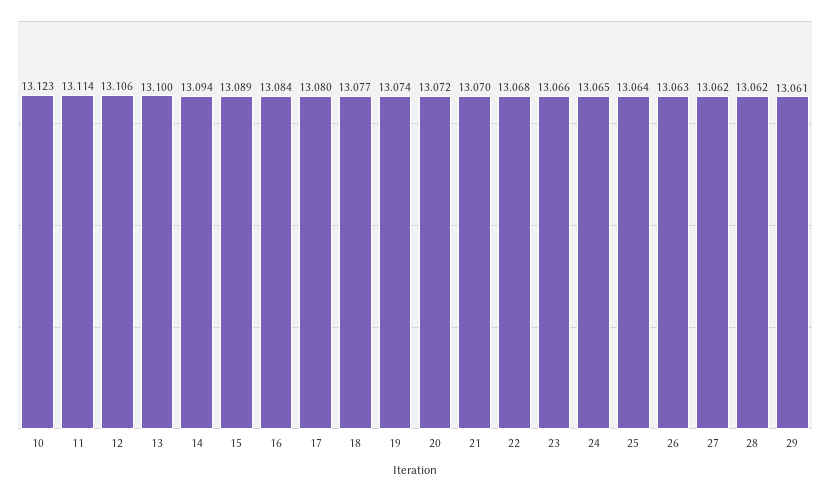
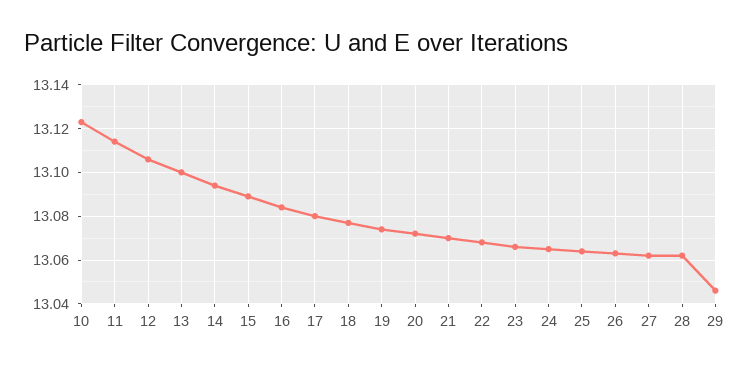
  {
    "10": 13.123,
    "11": 13.114,
    "12": 13.106,
    "13": 13.1,
    "14": 13.094,
    "15": 13.089,
    "16": 13.084,
    "17": 13.08,
    "18": 13.077,
    "19": 13.074,
    "20": 13.072,
    "21": 13.07,
    "22": 13.068,
    "23": 13.066,
    "24": 13.065,
    "25": 13.064,
    "26": 13.063,
    "27": 13.062,
    "28": 13.062,
-   "29": 13.061
+   "29": 13.045
  }

